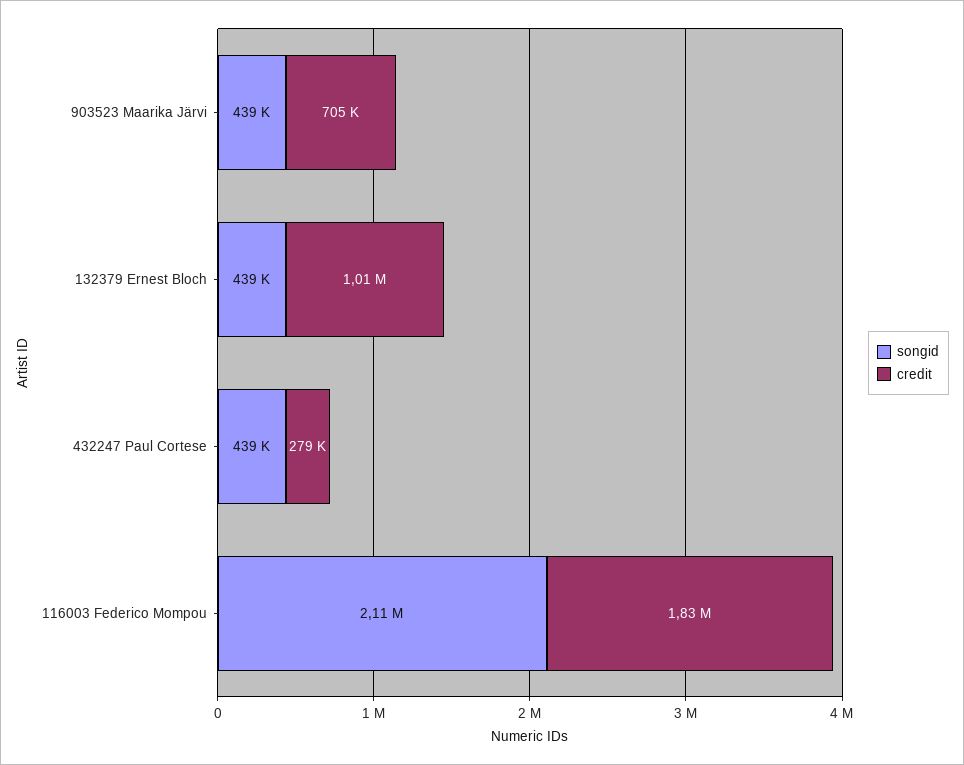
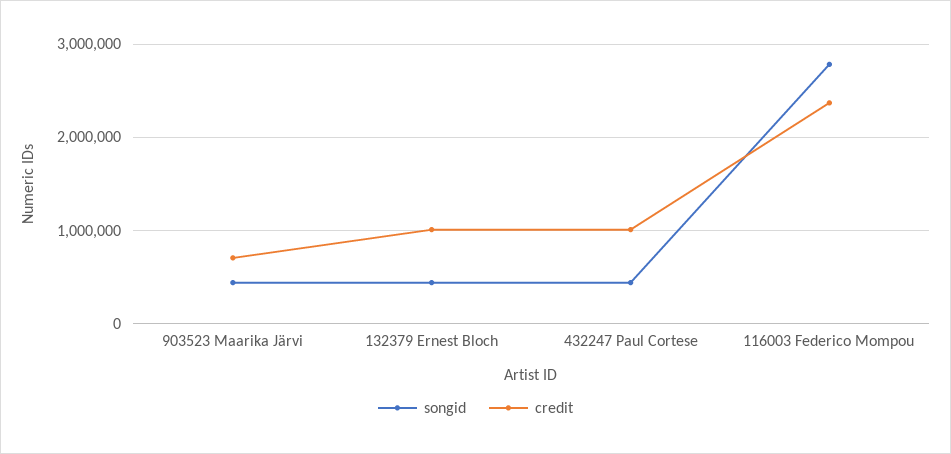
  {
    "songid": {
      "903523 Maarika Järvi": 439000,
      "132379 Ernest Bloch": 439000,
      "432247 Paul Cortese": 439000,
-     "116003 Federico Mompou": 2110000
+     "116003 Federico Mompou": 2800000
    },
    "credit": {
      "903523 Maarika Järvi": 705000,
      "132379 Ernest Bloch": 1010000,
-     "432247 Paul Cortese": 279000,
+     "432247 Paul Cortese": 1000000,
-     "116003 Federico Mompou": 1830000
+     "116003 Federico Mompou": 2400000
    }
  }

